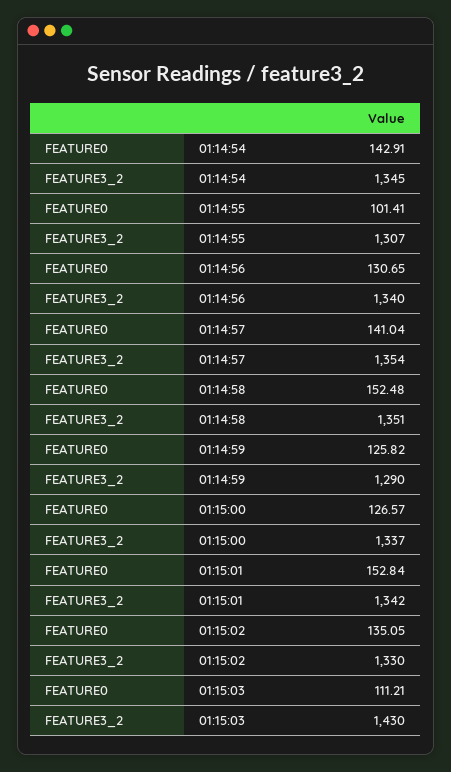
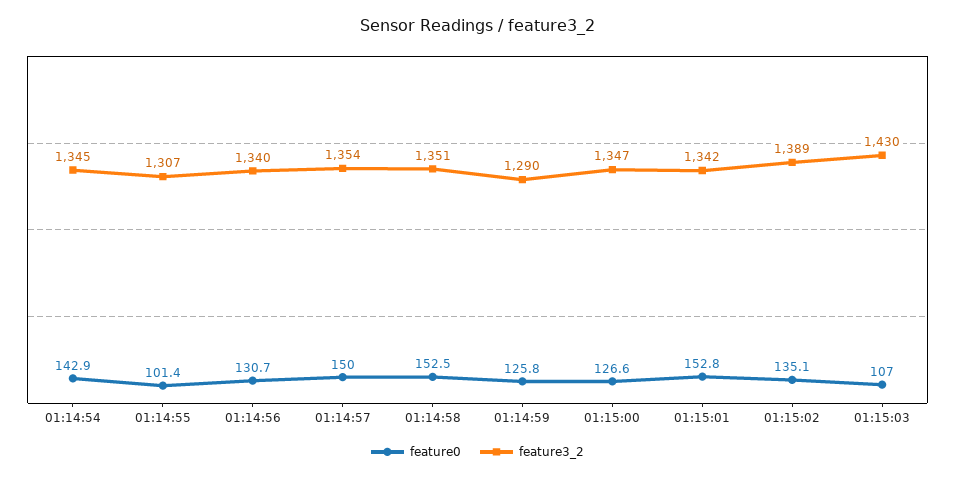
  {
    "FEATURE0": {
      "01:14:54": 142.91,
      "01:14:55": 101.41,
      "01:14:56": 130.65,
-     "01:14:57": 141.04,
+     "01:14:57": 150,
      "01:14:58": 152.48,
      "01:14:59": 125.82,
      "01:15:00": 126.57,
      "01:15:01": 152.84,
      "01:15:02": 135.05,
-     "01:15:03": 111.21
+     "01:15:03": 107
    },
    "FEATURE3_2": {
      "01:14:54": 1345,
      "01:14:55": 1307,
      "01:14:56": 1340,
      "01:14:57": 1354,
      "01:14:58": 1351,
      "01:14:59": 1290,
-     "01:15:00": 1337,
+     "01:15:00": 1347,
      "01:15:01": 1342,
-     "01:15:02": 1330,
+     "01:15:02": 1389,
      "01:15:03": 1430
    }
  }

